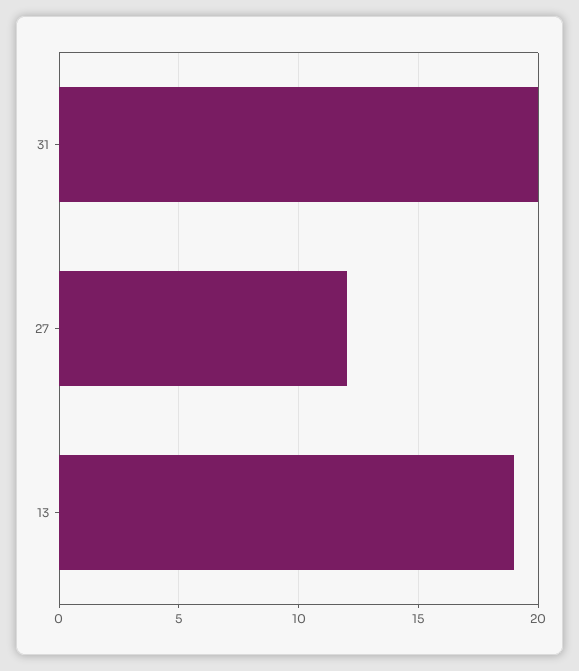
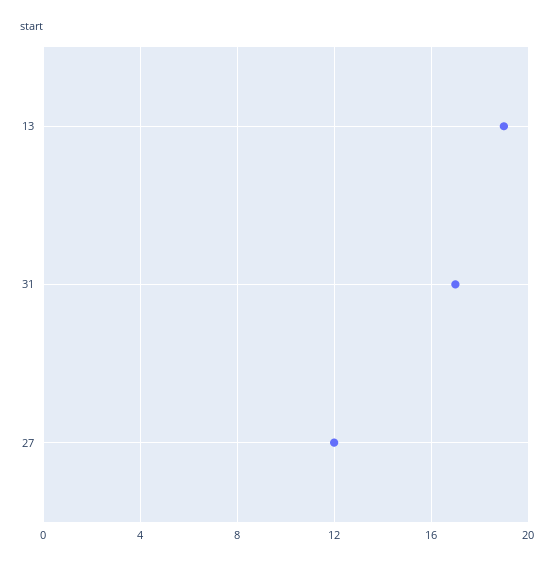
  {
-   "31": 20,
+   "31": 17,
    "27": 12,
    "13": 19
  }

